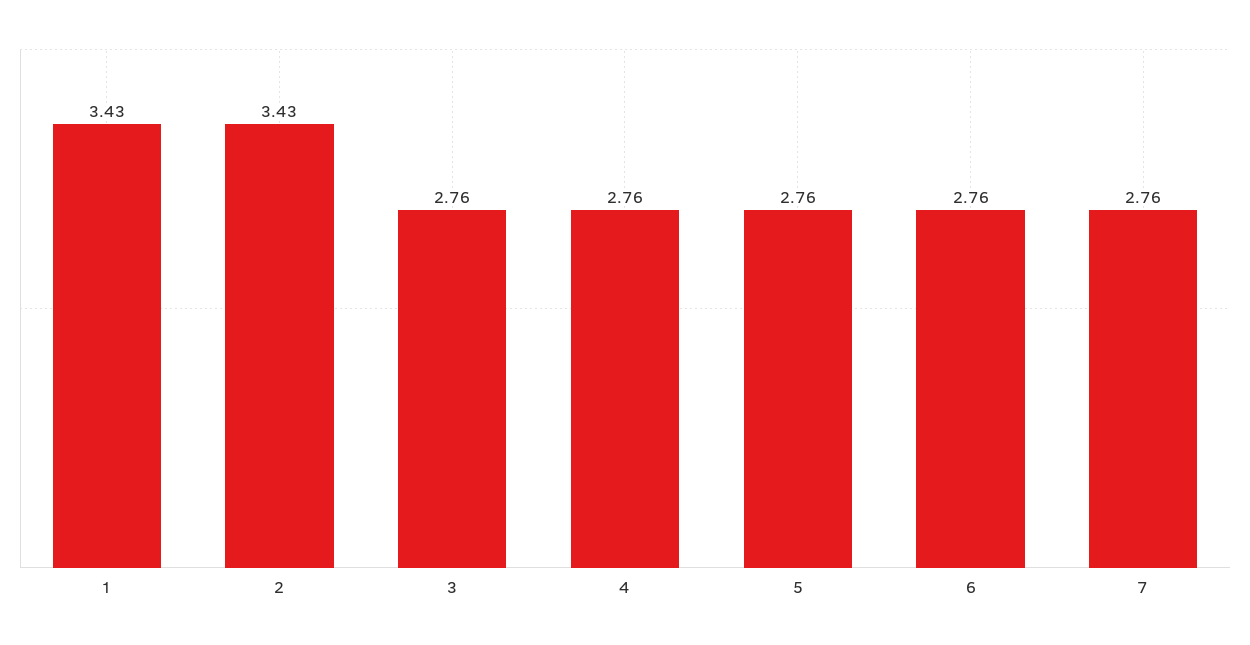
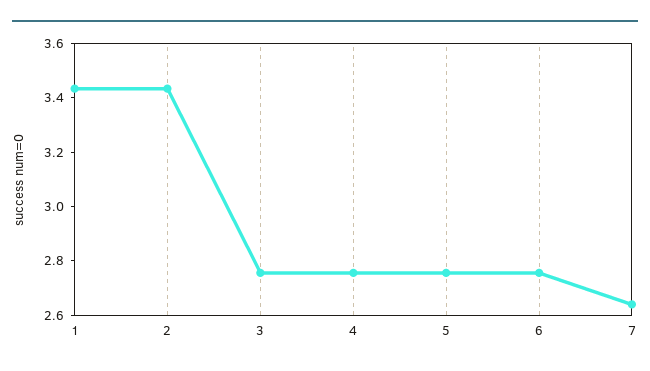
  {
    "1": 3.43,
    "2": 3.43,
    "3": 2.76,
    "4": 2.76,
    "5": 2.76,
    "6": 2.76,
-   "7": 2.76
+   "7": 2.65
  }

